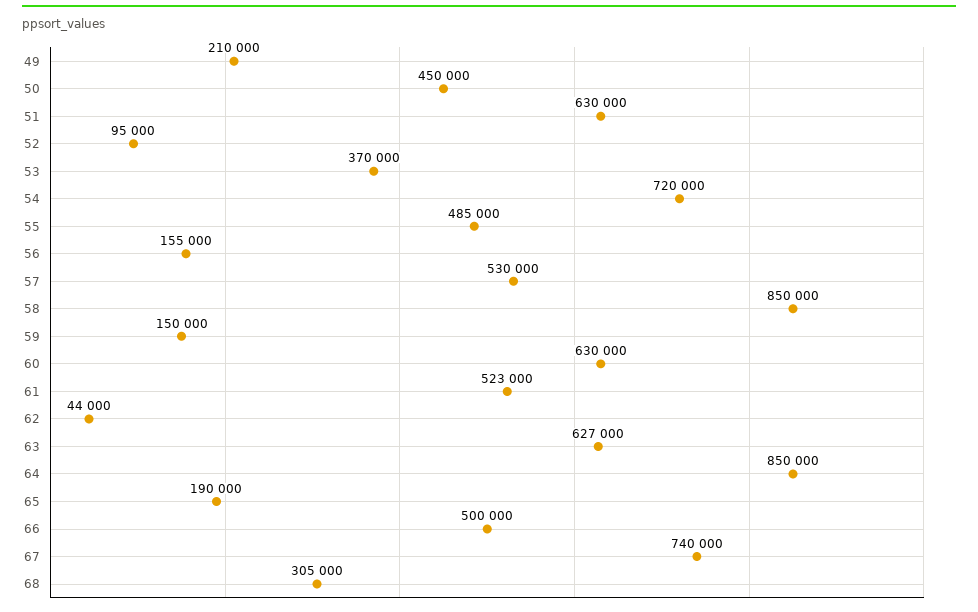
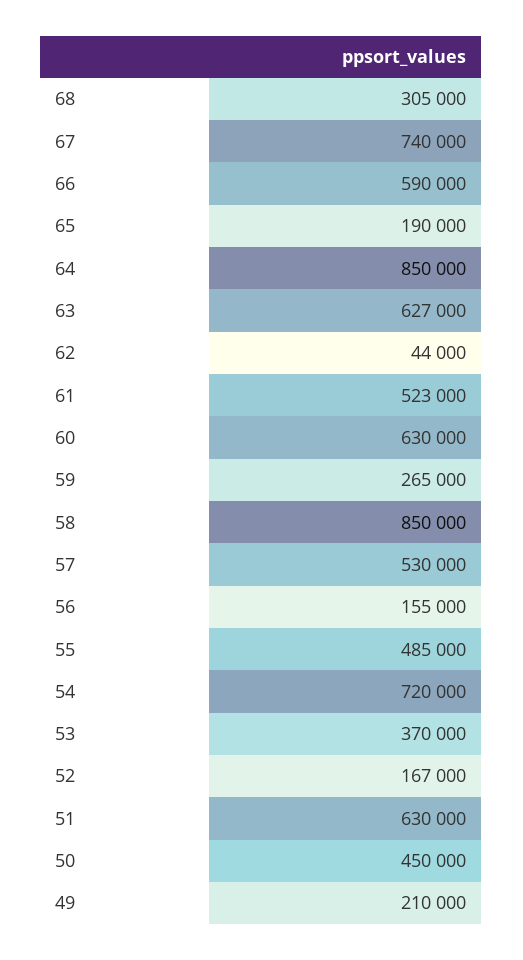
  {
    "49": 210000,
    "50": 450000,
    "51": 630000,
-   "52": 95000,
+   "52": 167000,
    "53": 370000,
    "54": 720000,
    "55": 485000,
    "56": 155000,
    "57": 530000,
    "58": 850000,
-   "59": 150000,
+   "59": 265000,
    "60": 630000,
    "61": 523000,
    "62": 44000,
    "63": 627000,
    "64": 850000,
    "65": 190000,
-   "66": 500000,
+   "66": 590000,
    "67": 740000,
    "68": 305000
  }

